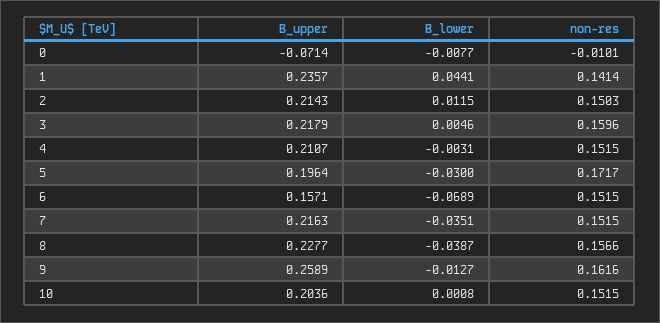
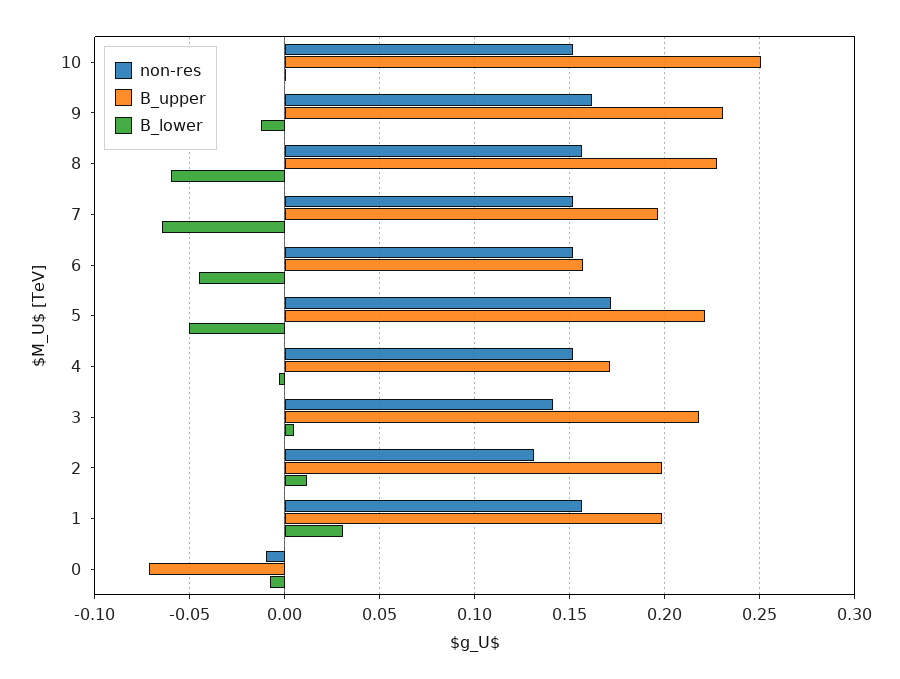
  {
    "B_upper": {
      "0": -0.0714,
-     "1": 0.2357,
+     "1": 0.2,
-     "2": 0.2143,
+     "2": 0.2,
      "3": 0.2179,
-     "4": 0.2107,
+     "4": 0.17,
-     "5": 0.1964,
+     "5": 0.22,
      "6": 0.1571,
-     "7": 0.2163,
+     "7": 0.195,
      "8": 0.2277,
-     "9": 0.2589,
+     "9": 0.23,
-     "10": 0.2036
+     "10": 0.25
    },
    "B_lower": {
      "0": -0.0077,
-     "1": 0.0441,
+     "1": 0.03,
      "2": 0.0115,
      "3": 0.0046,
      "4": -0.0031,
-     "5": -0.03,
+     "5": -0.05,
-     "6": -0.0689,
+     "6": -0.045,
-     "7": -0.0351,
+     "7": -0.065,
-     "8": -0.0387,
+     "8": -0.06,
      "9": -0.0127,
      "10": 0.0008
    },
    "non-res": {
      "0": -0.0101,
-     "1": 0.1414,
+     "1": 0.155,
-     "2": 0.1503,
+     "2": 0.13,
-     "3": 0.1596,
+     "3": 0.14,
      "4": 0.1515,
      "5": 0.1717,
      "6": 0.1515,
      "7": 0.1515,
      "8": 0.1566,
      "9": 0.1616,
      "10": 0.1515
    }
  }

